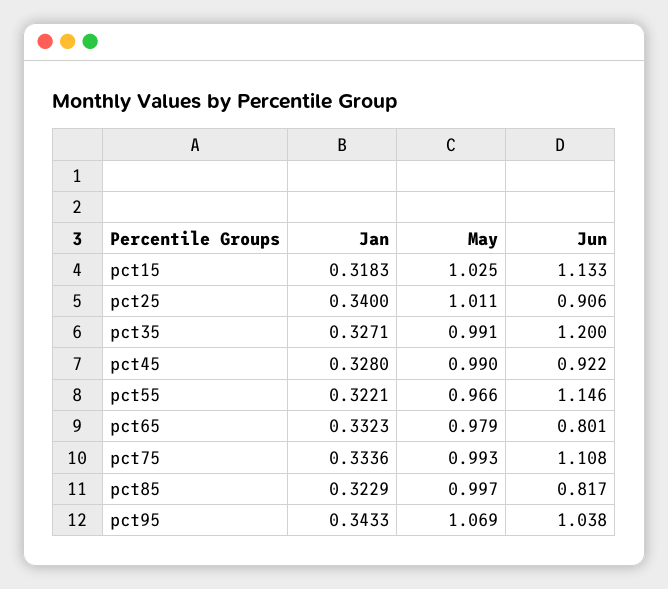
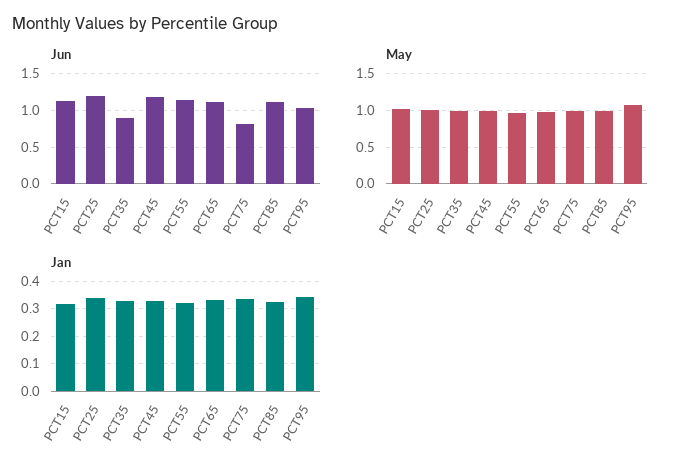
  {
    "Jan": {
      "pct15": 0.3183,
      "pct25": 0.34,
      "pct35": 0.3271,
      "pct45": 0.328,
      "pct55": 0.3221,
      "pct65": 0.3323,
      "pct75": 0.3336,
      "pct85": 0.3229,
      "pct95": 0.3433
    },
    "May": {
      "pct15": 1.025,
      "pct25": 1.011,
      "pct35": 0.991,
      "pct45": 0.99,
      "pct55": 0.966,
      "pct65": 0.979,
      "pct75": 0.993,
      "pct85": 0.997,
      "pct95": 1.069
    },
    "Jun": {
      "pct15": 1.133,
-     "pct25": 0.906,
+     "pct25": 1.2,
-     "pct35": 1.2,
+     "pct35": 0.9,
-     "pct45": 0.922,
+     "pct45": 1.2,
      "pct55": 1.146,
-     "pct65": 0.801,
+     "pct65": 1.1,
-     "pct75": 1.108,
+     "pct75": 0.8,
-     "pct85": 0.817,
+     "pct85": 1.1,
      "pct95": 1.038
    }
  }

